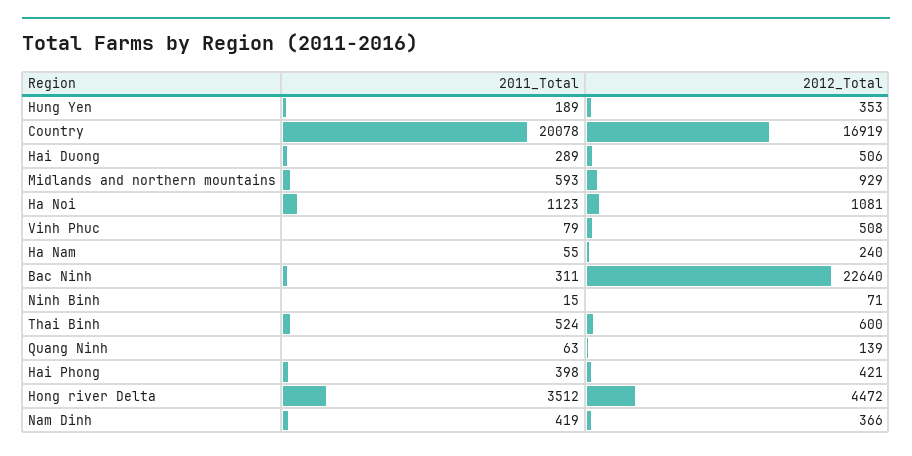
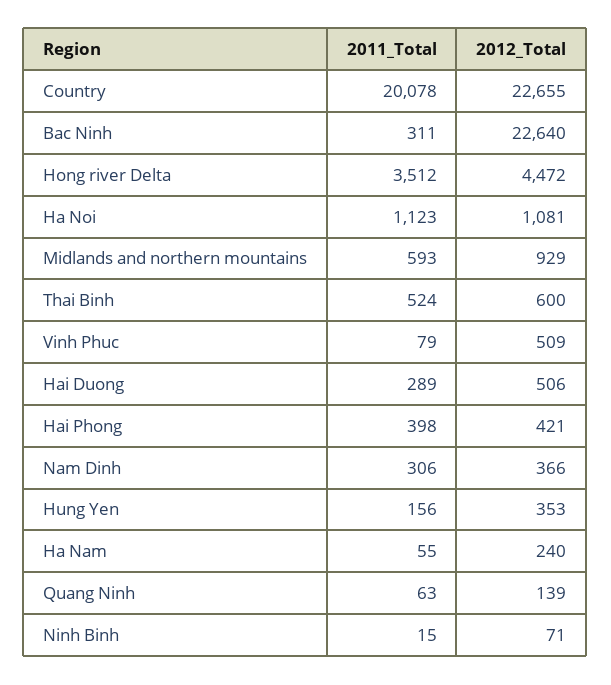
  {
    "2011_Total": {
-     "Hung Yen": 189,
+     "Hung Yen": 156,
      "Country": 20078,
      "Hai Duong": 289,
      "Midlands and northern mountains": 593,
      "Ha Noi": 1123,
      "Vinh Phuc": 79,
      "Ha Nam": 55,
      "Bac Ninh": 311,
      "Ninh Binh": 15,
      "Thai Binh": 524,
      "Quang Ninh": 63,
      "Hai Phong": 398,
      "Hong river Delta": 3512,
-     "Nam Dinh": 419
+     "Nam Dinh": 306
    },
    "2012_Total": {
      "Hung Yen": 353,
-     "Country": 16919,
+     "Country": 22655,
      "Hai Duong": 506,
      "Midlands and northern mountains": 929,
      "Ha Noi": 1081,
-     "Vinh Phuc": 508,
+     "Vinh Phuc": 509,
      "Ha Nam": 240,
      "Bac Ninh": 22640,
      "Ninh Binh": 71,
      "Thai Binh": 600,
      "Quang Ninh": 139,
      "Hai Phong": 421,
      "Hong river Delta": 4472,
      "Nam Dinh": 366
    }
  }

